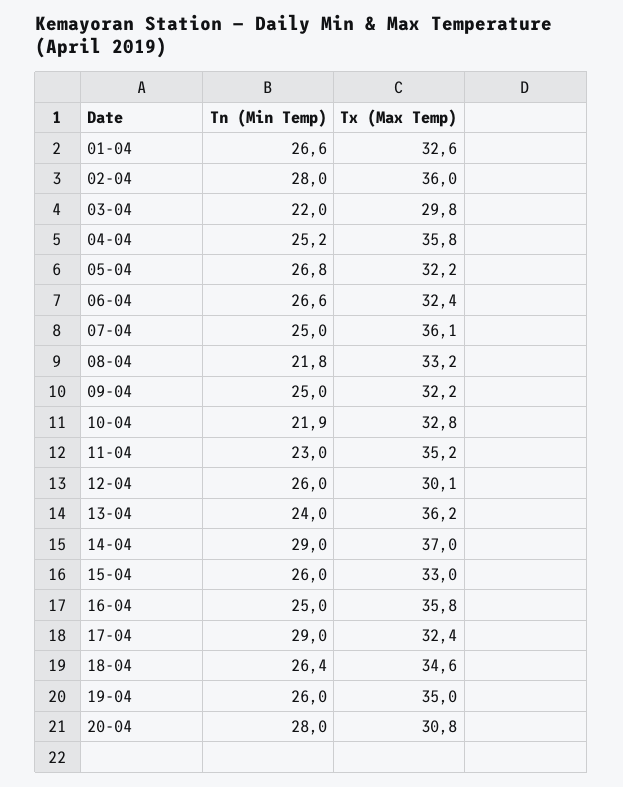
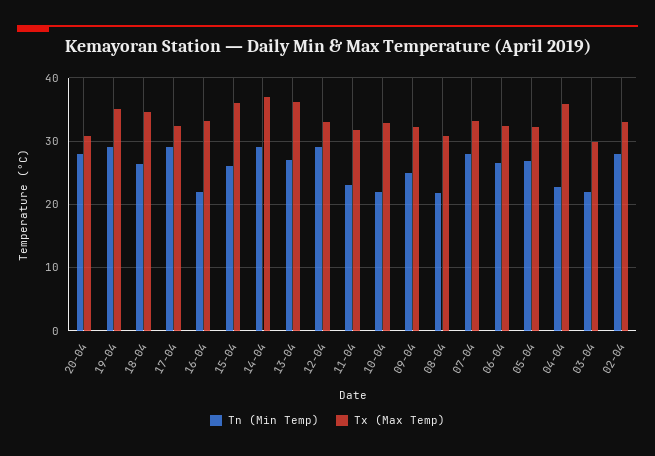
  {
    "Tn (Min Temp)": {
-     "01-04": 26.6,
      "02-04": 28,
      "03-04": 22,
-     "04-04": 25.2,
+     "04-04": 23,
      "05-04": 26.8,
      "06-04": 26.6,
-     "07-04": 25,
+     "07-04": 28,
      "08-04": 21.8,
      "09-04": 25,
      "10-04": 21.9,
      "11-04": 23,
-     "12-04": 26,
+     "12-04": 29,
-     "13-04": 24,
+     "13-04": 27,
      "14-04": 29,
      "15-04": 26,
-     "16-04": 25,
+     "16-04": 22,
      "17-04": 29,
      "18-04": 26.4,
-     "19-04": 26,
+     "19-04": 29,
      "20-04": 28
    },
    "Tx (Max Temp)": {
-     "01-04": 32.6,
-     "02-04": 36,
+     "02-04": 33,
      "03-04": 29.8,
      "04-04": 35.8,
      "05-04": 32.2,
      "06-04": 32.4,
-     "07-04": 36.1,
+     "07-04": 33,
-     "08-04": 33.2,
+     "08-04": 31,
      "09-04": 32.2,
      "10-04": 32.8,
-     "11-04": 35.2,
+     "11-04": 32,
-     "12-04": 30.1,
+     "12-04": 33,
      "13-04": 36.2,
      "14-04": 37,
-     "15-04": 33,
+     "15-04": 36,
-     "16-04": 35.8,
+     "16-04": 33,
      "17-04": 32.4,
      "18-04": 34.6,
      "19-04": 35,
      "20-04": 30.8
    }
  }

